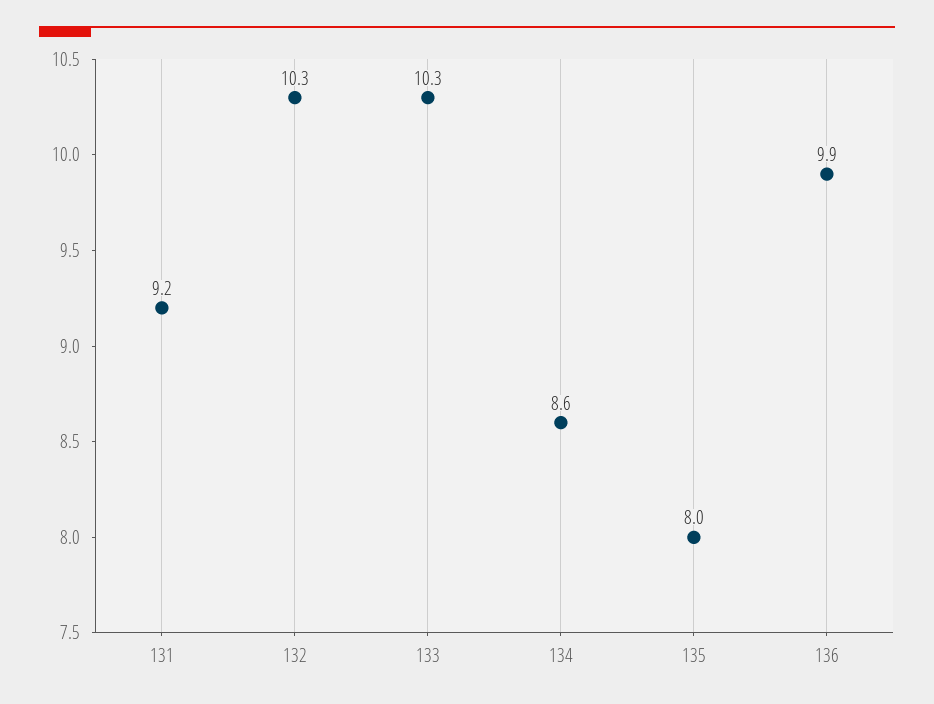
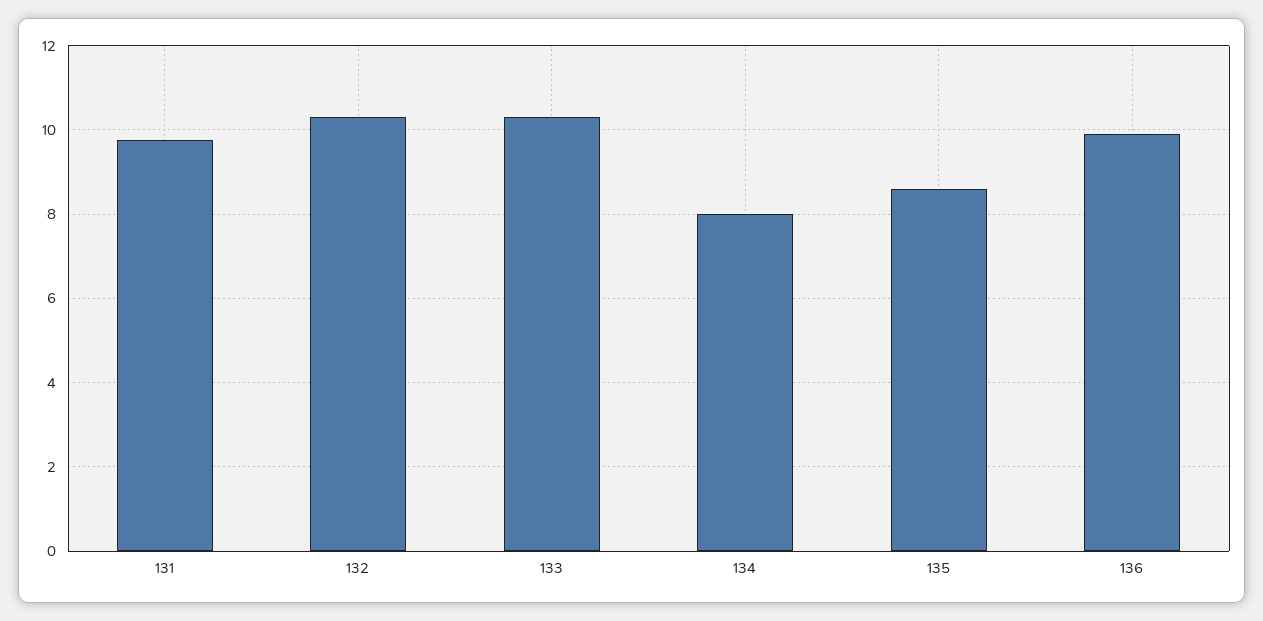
  {
-   "131": 9.2,
+   "131": 9.8,
    "132": 10.3,
    "133": 10.3,
-   "134": 8.6,
+   "134": 8,
-   "135": 8,
+   "135": 8.6,
    "136": 9.9
  }

